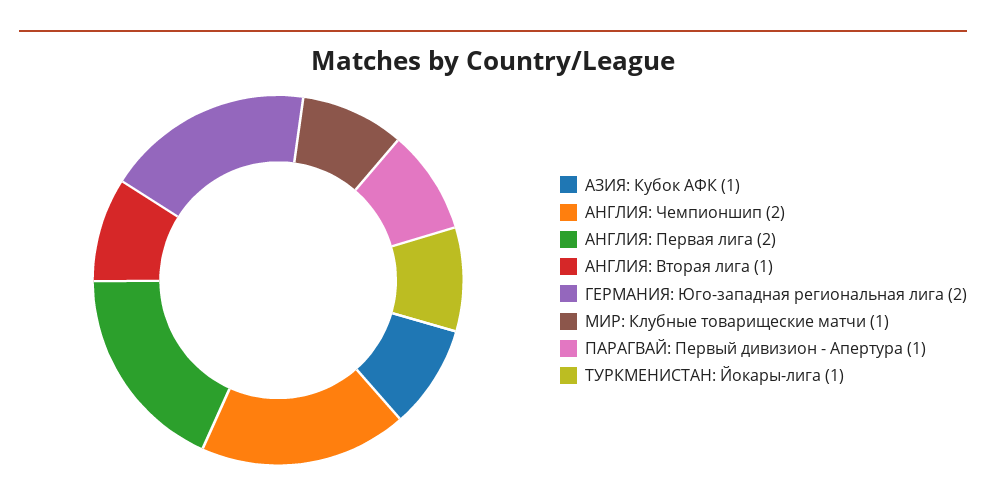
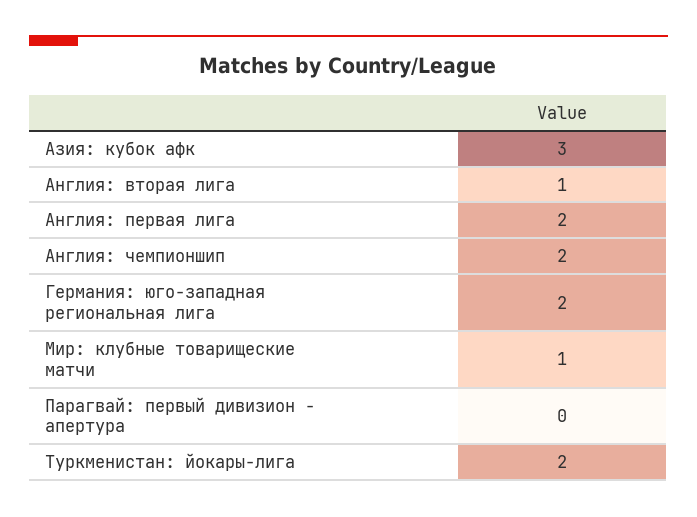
  {
-   "АЗИЯ: Кубок АФК": 1,
+   "АЗИЯ: Кубок АФК": 3,
    "АНГЛИЯ: Чемпионшип": 2,
    "АНГЛИЯ: Первая лига": 2,
    "АНГЛИЯ: Вторая лига": 1,
    "ГЕРМАНИЯ: Юго-западная региональная лига": 2,
    "МИР: Клубные товарищеские матчи": 1,
-   "ПАРАГВАЙ: Первый дивизион - Апертура": 1,
+   "ПАРАГВАЙ: Первый дивизион - Апертура": 0,
-   "ТУРКМЕНИСТАН: Йокары-лига": 1
+   "ТУРКМЕНИСТАН: Йокары-лига": 2
  }

